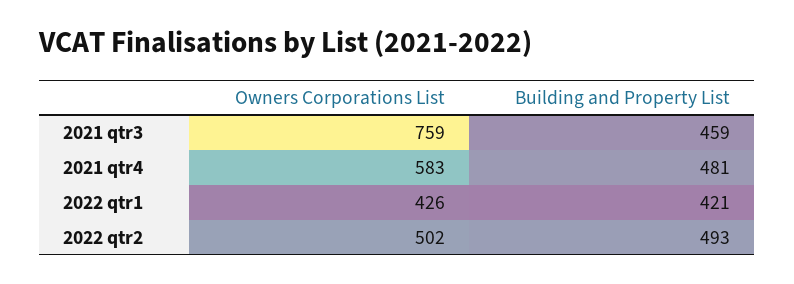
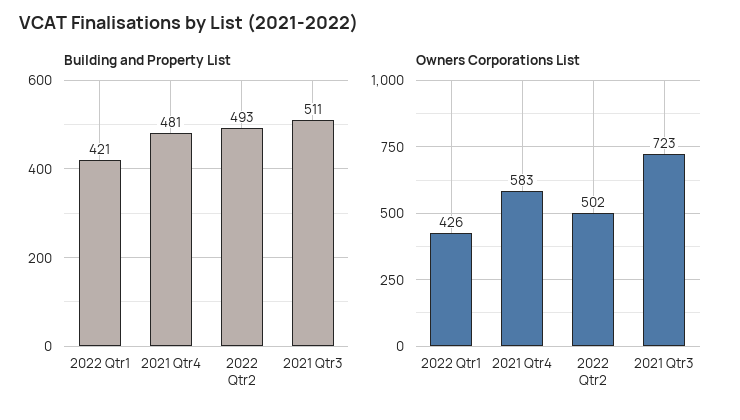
  {
    "Owners Corporations List": {
-     "2021 qtr3": 759,
+     "2021 qtr3": 723,
      "2021 qtr4": 583,
      "2022 qtr1": 426,
      "2022 qtr2": 502
    },
    "Building and Property List": {
-     "2021 qtr3": 459,
+     "2021 qtr3": 511,
      "2021 qtr4": 481,
      "2022 qtr1": 421,
      "2022 qtr2": 493
    }
  }

